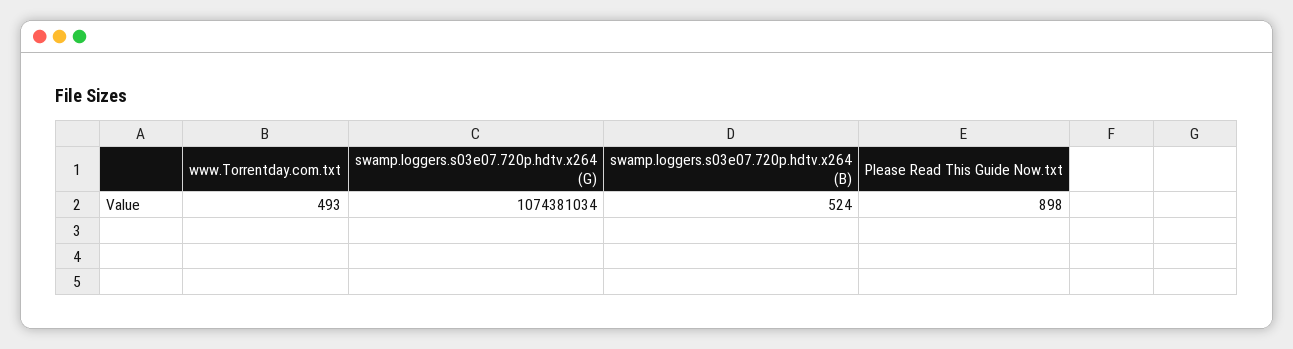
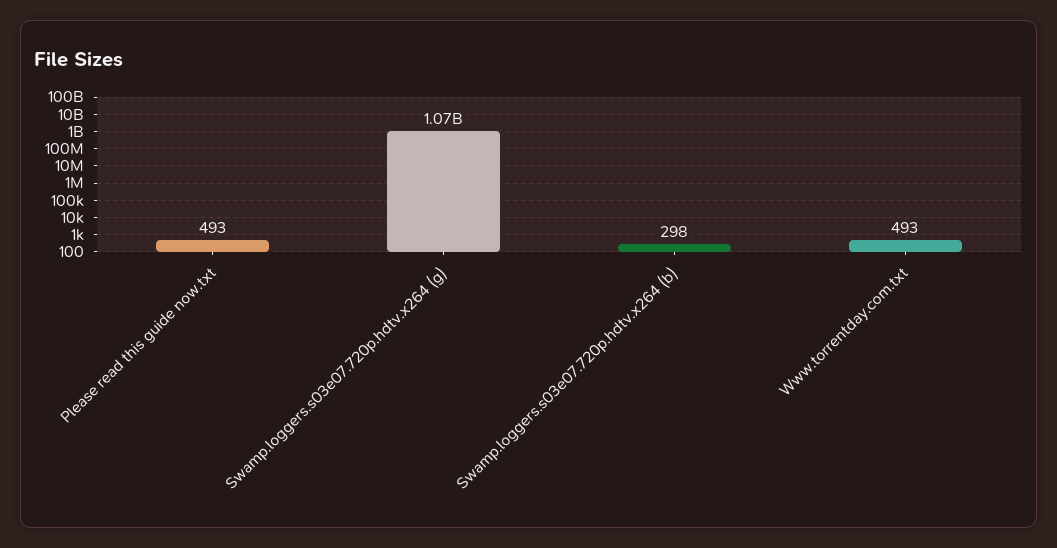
  {
    "www.Torrentday.com.txt": 493,
    "swamp.loggers.s03e07.720p.hdtv.x264 (G)": 1074381034,
-   "swamp.loggers.s03e07.720p.hdtv.x264 (B)": 524,
+   "swamp.loggers.s03e07.720p.hdtv.x264 (B)": 298,
-   "Please Read This Guide Now.txt": 898
+   "Please Read This Guide Now.txt": 493
  }

